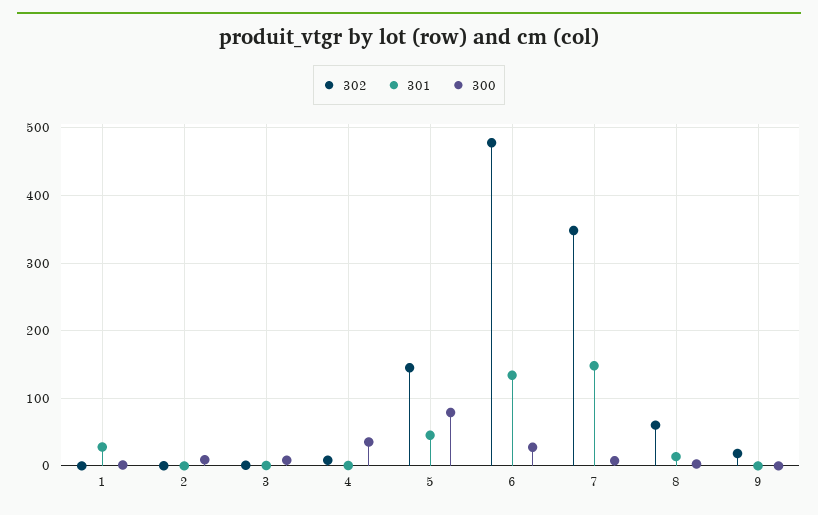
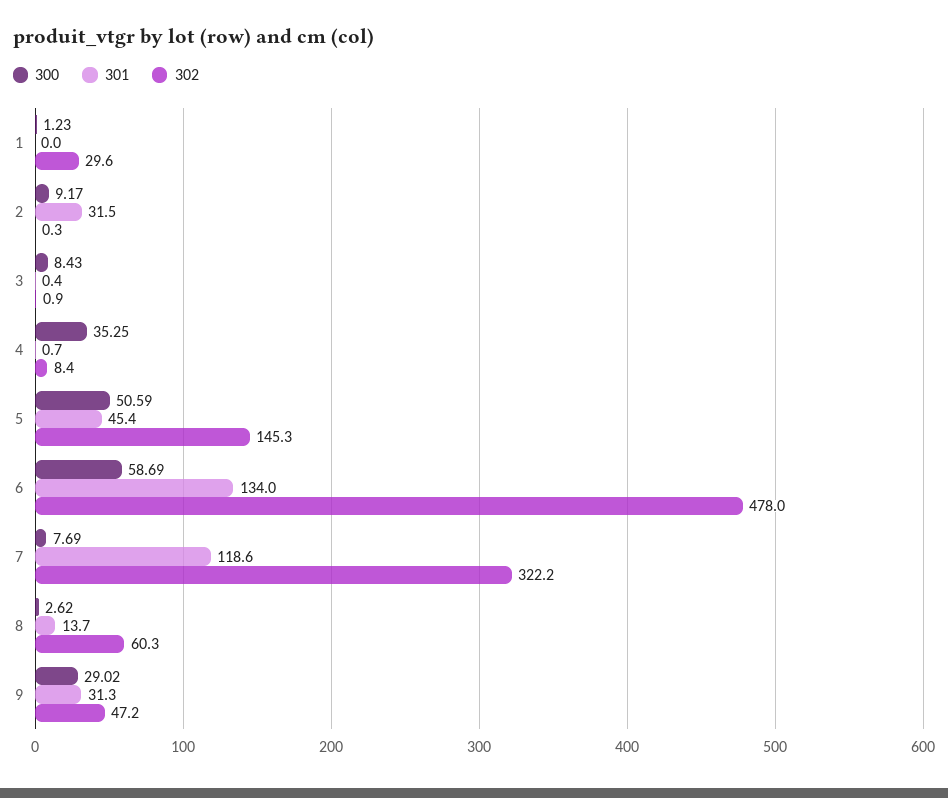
  {
    "302": {
-     "1": 0,
+     "1": 29.6,
      "2": 0.3,
      "3": 0.9,
      "4": 8.4,
      "5": 145.3,
      "6": 478,
-     "7": 350,
+     "7": 322.2,
      "8": 60.3,
-     "9": 20
+     "9": 47.2
    },
    "301": {
-     "1": 30,
+     "1": 0,
-     "2": 0,
+     "2": 31.5,
      "3": 0.4,
      "4": 0.7,
      "5": 45.4,
      "6": 134,
-     "7": 150,
+     "7": 118.6,
      "8": 13.7,
-     "9": 0
+     "9": 31.3
    },
    "300": {
      "1": 1.23,
      "2": 9.17,
      "3": 8.43,
      "4": 35.25,
-     "5": 80,
+     "5": 50.59,
-     "6": 30,
+     "6": 58.69,
      "7": 7.69,
      "8": 2.62,
-     "9": 0
+     "9": 29.02
    }
  }

